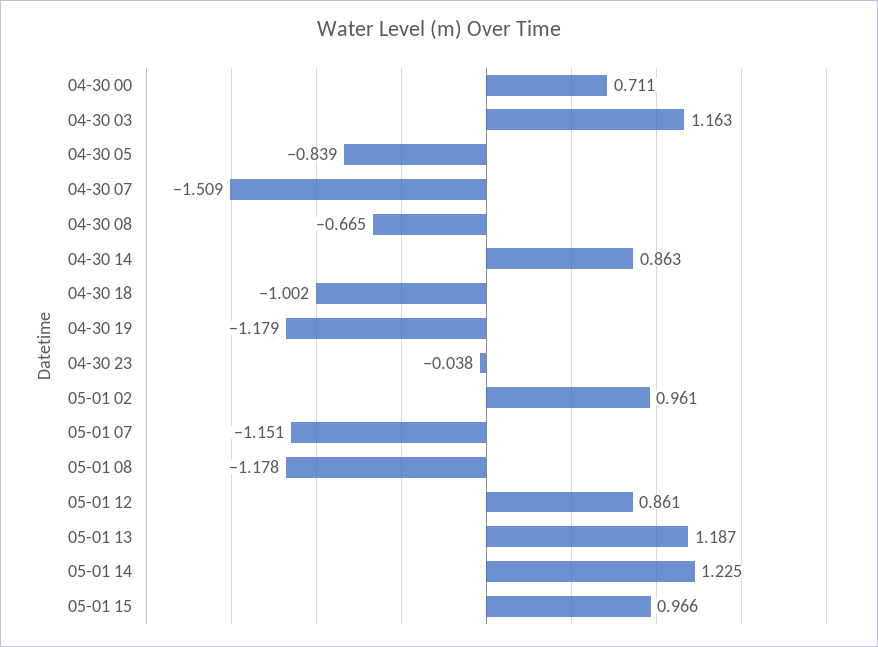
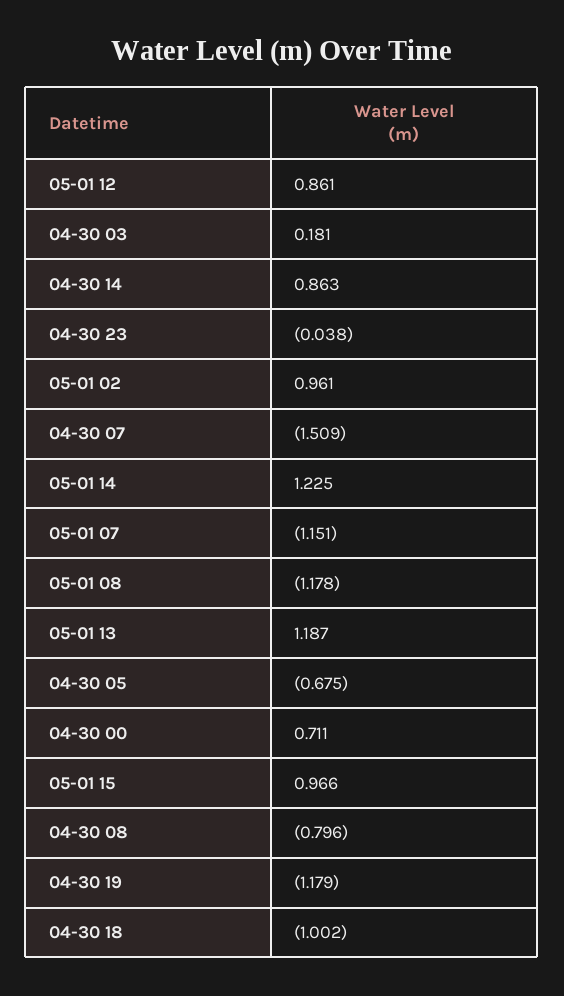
  {
    "04-30 00": 0.711,
-   "04-30 03": 1.163,
+   "04-30 03": 0.181,
-   "04-30 05": -0.839,
+   "04-30 05": -0.675,
    "04-30 07": -1.509,
-   "04-30 08": -0.665,
+   "04-30 08": -0.796,
    "04-30 14": 0.863,
    "04-30 18": -1.002,
    "04-30 19": -1.179,
    "04-30 23": -0.038,
    "05-01 02": 0.961,
    "05-01 07": -1.151,
    "05-01 08": -1.178,
    "05-01 12": 0.861,
    "05-01 13": 1.187,
    "05-01 14": 1.225,
    "05-01 15": 0.966
  }

